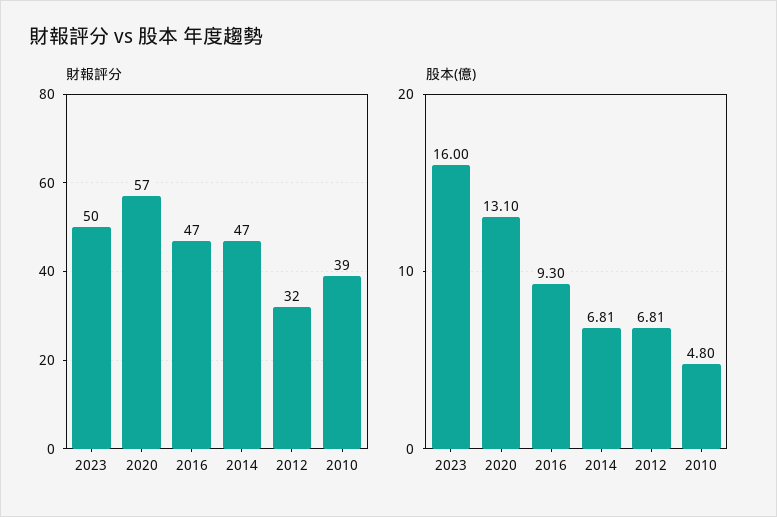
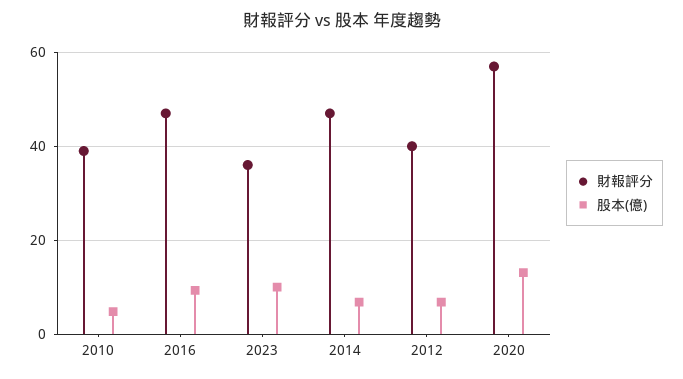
  {
    "財報評分": {
-     "2023": 50,
+     "2023": 36,
      "2020": 57,
      "2016": 47,
      "2014": 47,
-     "2012": 32,
+     "2012": 40,
      "2010": 39
    },
    "股本(億)": {
-     "2023": 16,
+     "2023": 10,
      "2020": 13.1,
      "2016": 9.3,
      "2014": 6.81,
      "2012": 6.81,
      "2010": 4.8
    }
  }

